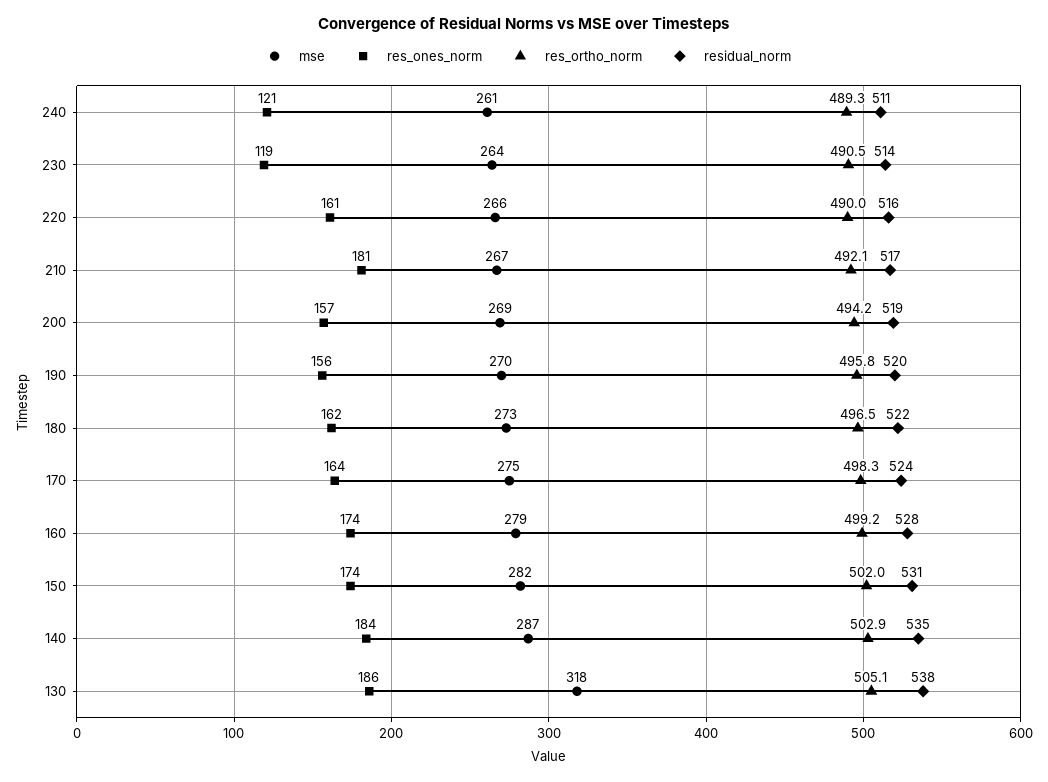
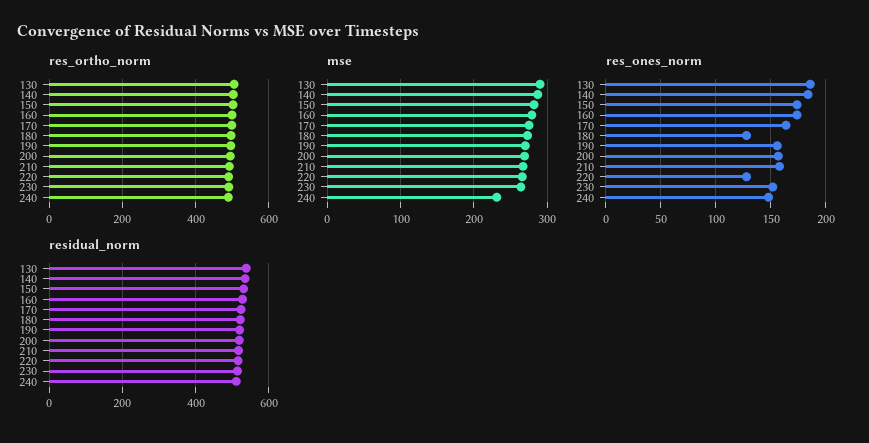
  {
    "mse": {
-     "240": 261,
+     "240": 230,
      "230": 264,
      "220": 266,
      "210": 267,
      "200": 269,
      "190": 270,
      "180": 273,
      "170": 275,
      "160": 279,
      "150": 282,
      "140": 287,
-     "130": 318
+     "130": 290
    },
    "res_ones_norm": {
-     "240": 121,
+     "240": 150,
-     "230": 119,
+     "230": 150,
-     "220": 161,
+     "220": 130,
-     "210": 181,
+     "210": 160,
      "200": 157,
      "190": 156,
-     "180": 162,
+     "180": 130,
      "170": 164,
      "160": 174,
      "150": 174,
      "140": 184,
      "130": 186
    },
    "res_ortho_norm": {
      "240": 489.3,
      "230": 490.5,
      "220": 490,
      "210": 492.1,
      "200": 494.2,
      "190": 495.8,
      "180": 496.5,
      "170": 498.3,
      "160": 499.2,
      "150": 502,
      "140": 502.9,
      "130": 505.1
    },
    "residual_norm": {
      "240": 511,
      "230": 514,
      "220": 516,
      "210": 517,
      "200": 519,
      "190": 520,
      "180": 522,
      "170": 524,
      "160": 528,
      "150": 531,
      "140": 535,
      "130": 538
    }
  }

